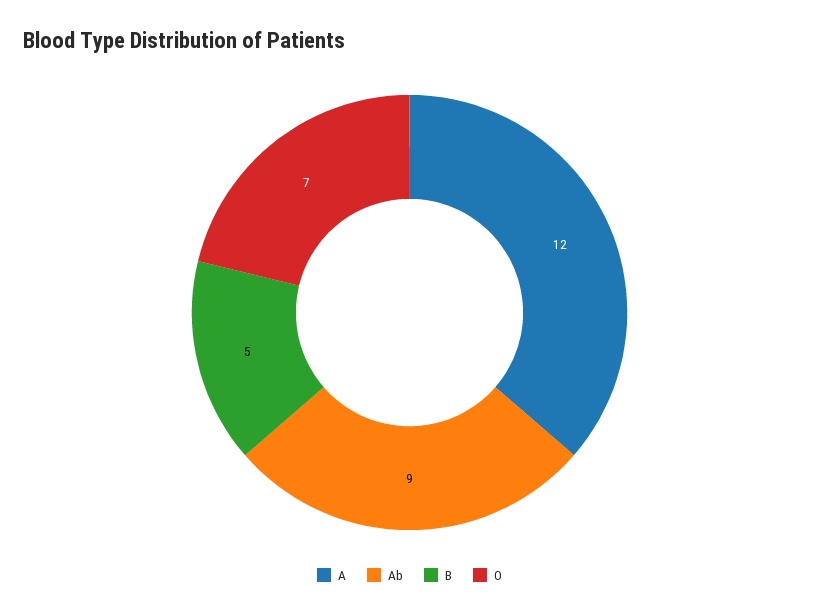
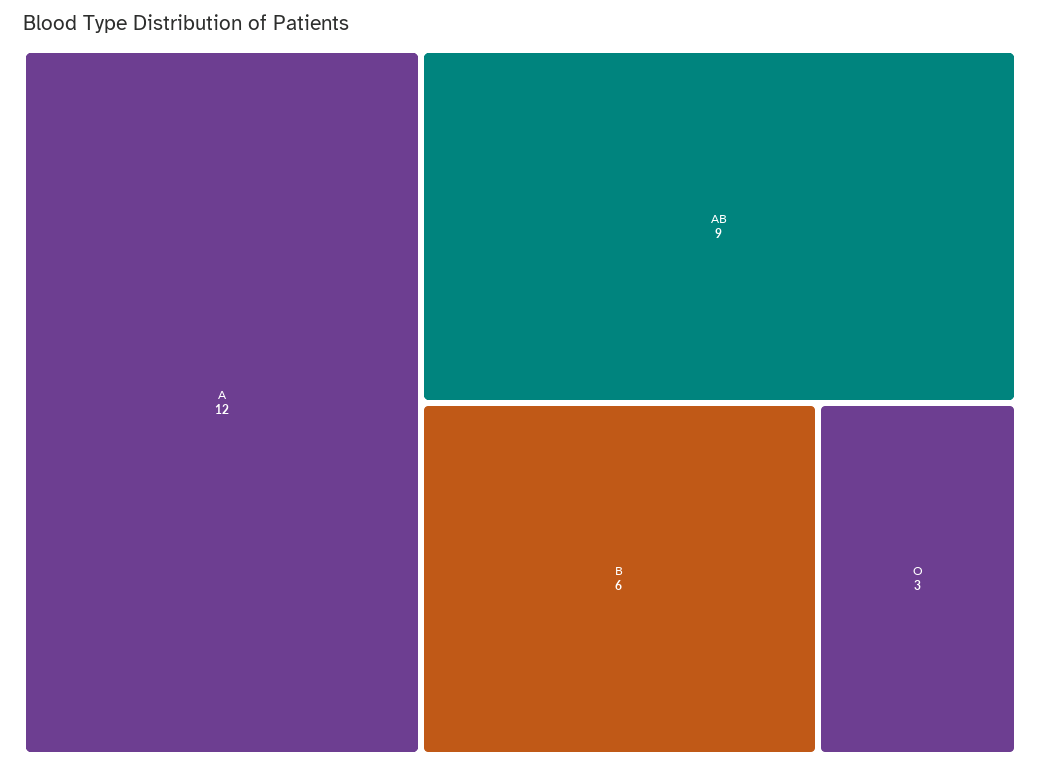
  {
    "A": 12,
    "Ab": 9,
-   "B": 5,
+   "B": 6,
-   "O": 7
+   "O": 3
  }

